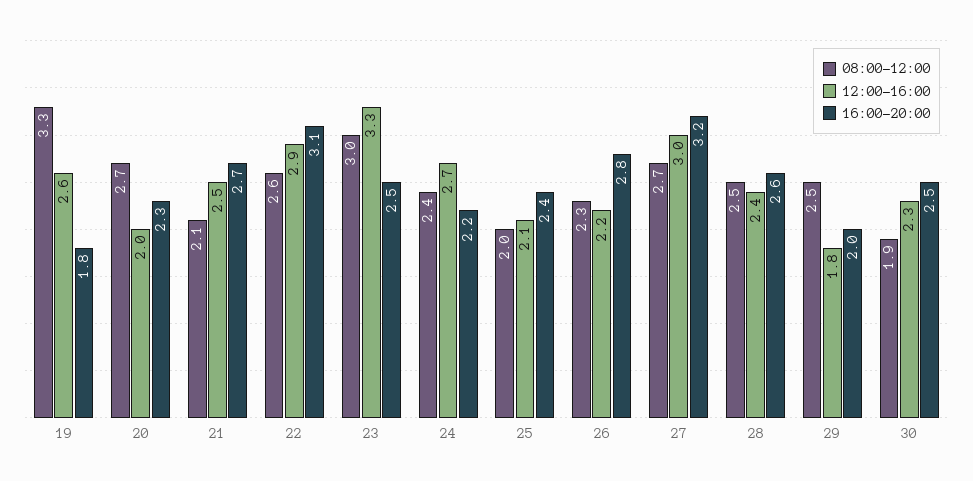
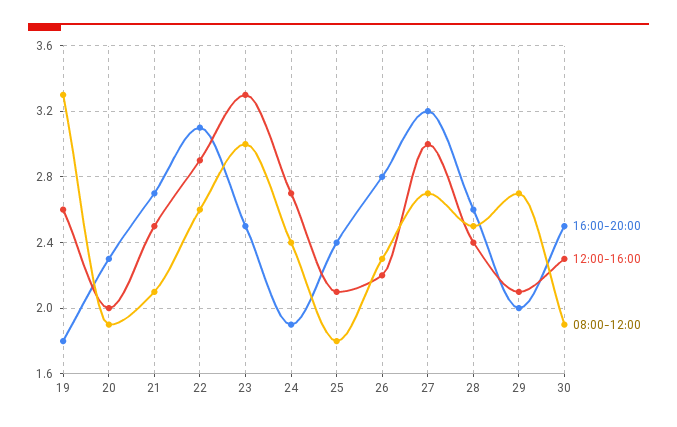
  {
    "08:00-12:00": {
      "19": 3.3,
-     "20": 2.7,
+     "20": 1.9,
      "21": 2.1,
      "22": 2.6,
      "23": 3,
      "24": 2.4,
-     "25": 2,
+     "25": 1.8,
      "26": 2.3,
      "27": 2.7,
      "28": 2.5,
-     "29": 2.5,
+     "29": 2.7,
      "30": 1.9
    },
    "12:00-16:00": {
      "19": 2.6,
      "20": 2,
      "21": 2.5,
      "22": 2.9,
      "23": 3.3,
      "24": 2.7,
      "25": 2.1,
      "26": 2.2,
      "27": 3,
      "28": 2.4,
-     "29": 1.8,
+     "29": 2.1,
      "30": 2.3
    },
    "16:00-20:00": {
      "19": 1.8,
      "20": 2.3,
      "21": 2.7,
      "22": 3.1,
      "23": 2.5,
-     "24": 2.2,
+     "24": 1.9,
      "25": 2.4,
      "26": 2.8,
      "27": 3.2,
      "28": 2.6,
      "29": 2,
      "30": 2.5
    }
  }

